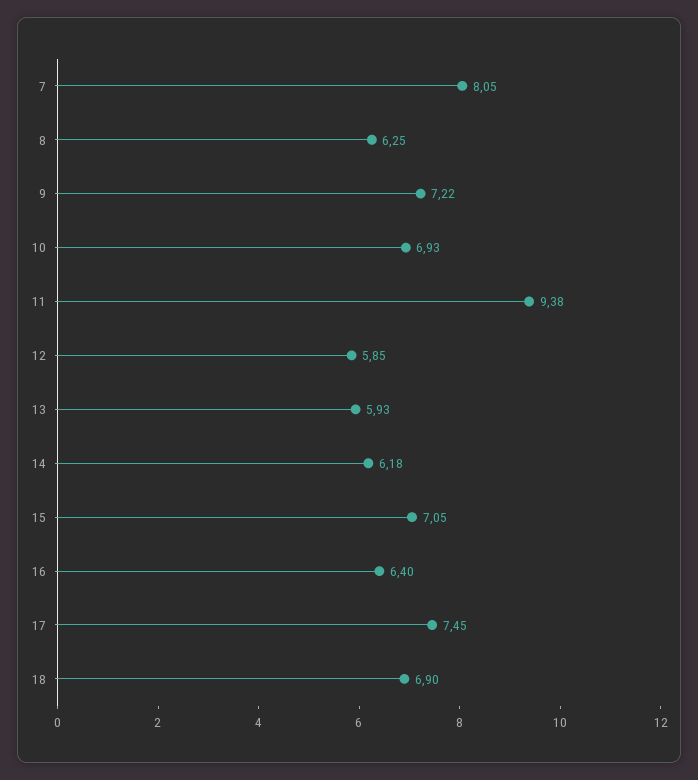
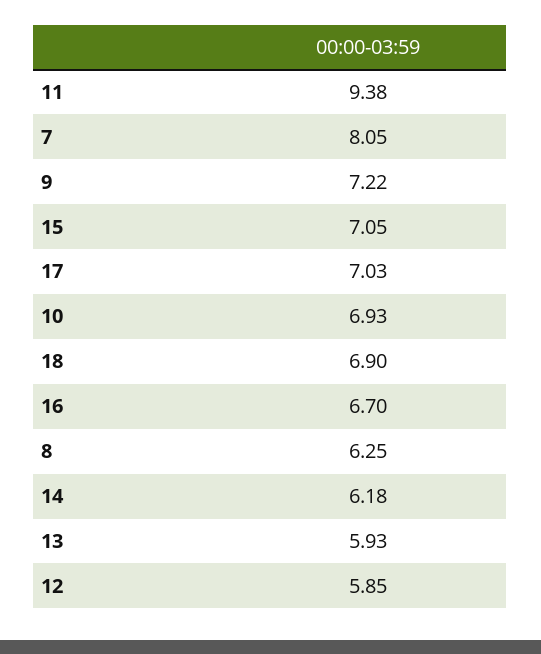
  {
    "7": 8.05,
    "8": 6.25,
    "9": 7.22,
    "10": 6.93,
    "11": 9.38,
    "12": 5.85,
    "13": 5.93,
    "14": 6.18,
    "15": 7.05,
-   "16": 6.4,
+   "16": 6.7,
-   "17": 7.45,
+   "17": 7.03,
    "18": 6.9
  }

